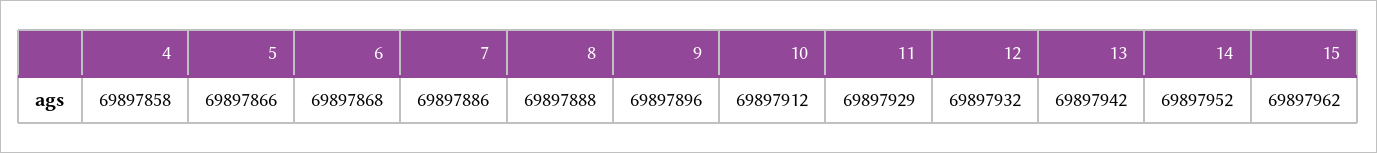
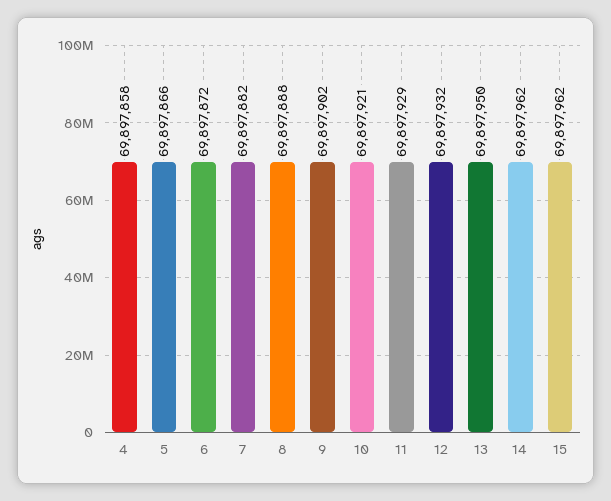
  {
    "4": 69897858,
    "5": 69897866,
-   "6": 69897868,
+   "6": 69897872,
-   "7": 69897886,
+   "7": 69897882,
    "8": 69897888,
-   "9": 69897896,
+   "9": 69897902,
-   "10": 69897912,
+   "10": 69897921,
    "11": 69897929,
    "12": 69897932,
-   "13": 69897942,
+   "13": 69897950,
-   "14": 69897952,
+   "14": 69897962,
    "15": 69897962
  }

